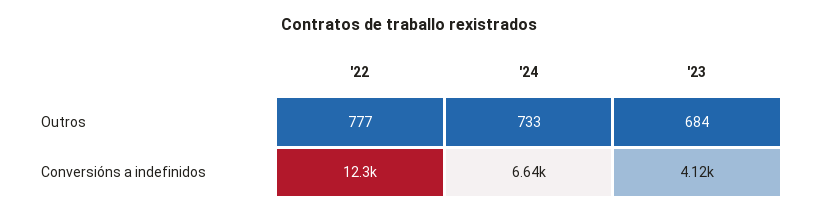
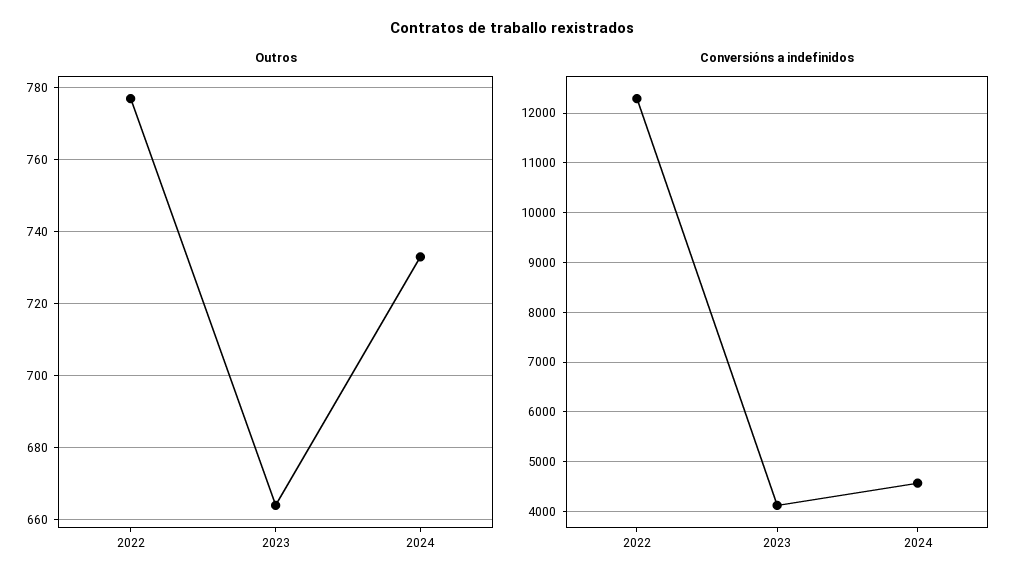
  {
    "Outros": {
      "'22": 777,
      "'24": 733,
-     "'23": 684
+     "'23": 665
    },
    "Conversións a indefinidos": {
      "'22": 12300,
-     "'24": 6640,
+     "'24": 4600,
      "'23": 4120
    }
  }

